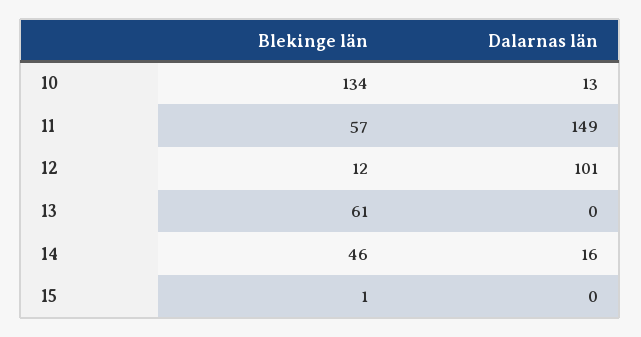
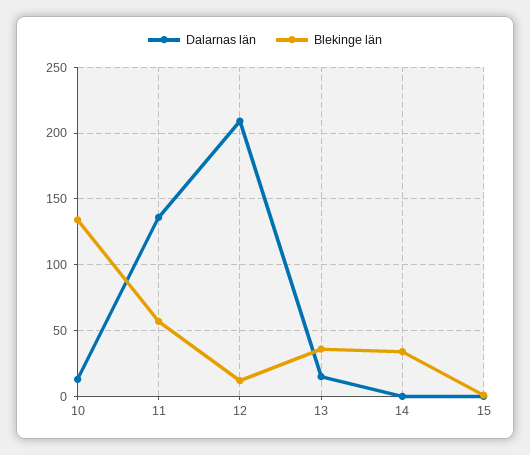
  {
    "Blekinge län": {
      "10": 134,
      "11": 57,
      "12": 12,
-     "13": 61,
+     "13": 35,
-     "14": 46,
+     "14": 35,
      "15": 1
    },
    "Dalarnas län": {
      "10": 13,
-     "11": 149,
+     "11": 135,
-     "12": 101,
+     "12": 210,
-     "13": 0,
+     "13": 15,
-     "14": 16,
+     "14": 0,
      "15": 0
    }
  }

